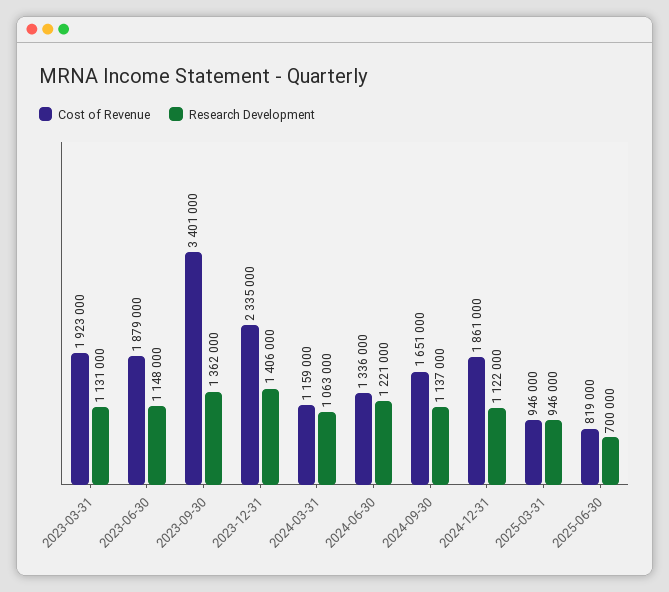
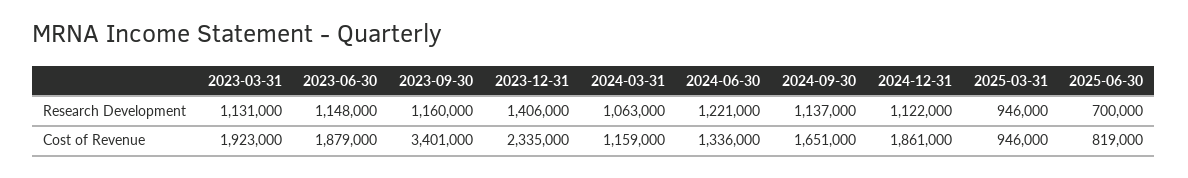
  {
    "Cost of Revenue": {
      "2023-03-31": 1923000,
      "2023-06-30": 1879000,
      "2023-09-30": 3401000,
      "2023-12-31": 2335000,
      "2024-03-31": 1159000,
      "2024-06-30": 1336000,
      "2024-09-30": 1651000,
      "2024-12-31": 1861000,
      "2025-03-31": 946000,
      "2025-06-30": 819000
    },
    "Research Development": {
      "2023-03-31": 1131000,
      "2023-06-30": 1148000,
-     "2023-09-30": 1362000,
+     "2023-09-30": 1160000,
      "2023-12-31": 1406000,
      "2024-03-31": 1063000,
      "2024-06-30": 1221000,
      "2024-09-30": 1137000,
      "2024-12-31": 1122000,
      "2025-03-31": 946000,
      "2025-06-30": 700000
    }
  }

